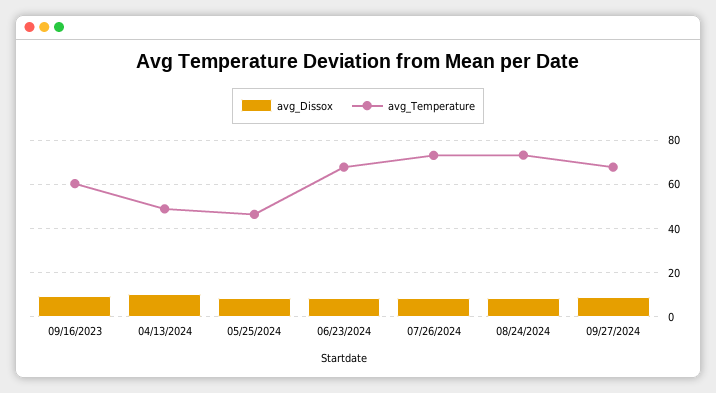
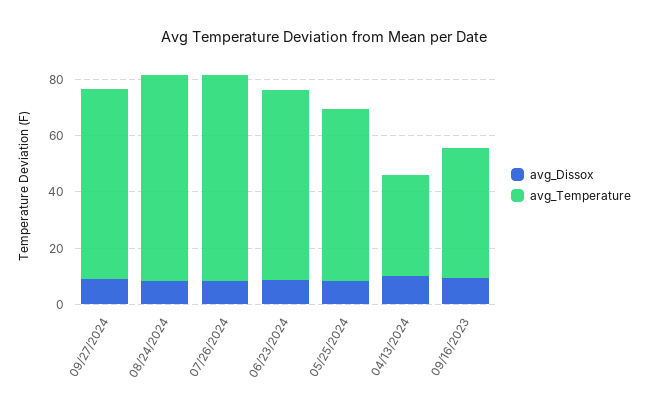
  {
    "avg_Dissox": {
      "09/16/2023": 10,
      "04/13/2024": 10,
      "05/25/2024": 10,
      "06/23/2024": 10,
      "07/26/2024": 10,
      "08/24/2024": 10,
      "09/27/2024": 10
    },
    "avg_Temperature": {
-     "09/16/2023": 60,
+     "09/16/2023": 45,
-     "04/13/2024": 50,
+     "04/13/2024": 35,
-     "05/25/2024": 45,
+     "05/25/2024": 60,
      "06/23/2024": 70,
      "07/26/2024": 75,
      "08/24/2024": 75,
      "09/27/2024": 70
    }
  }

